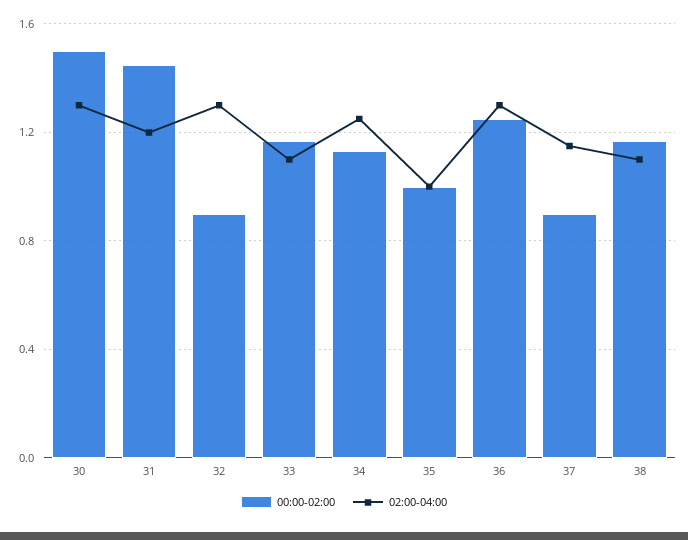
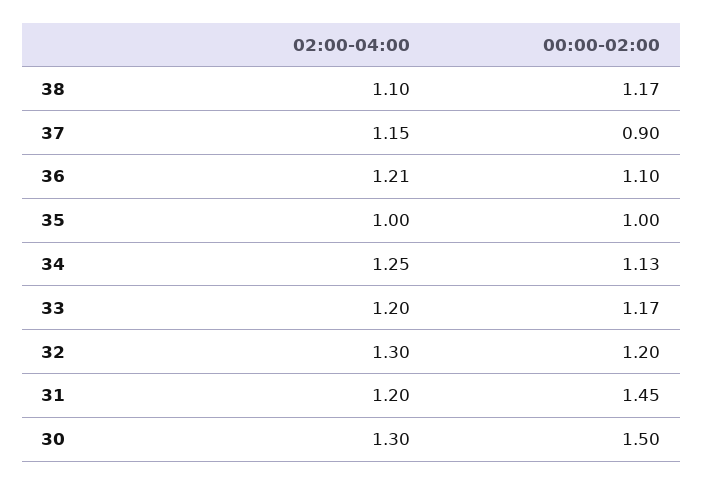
  {
    "00:00-02:00": {
      "30": 1.5,
      "31": 1.45,
-     "32": 0.9,
+     "32": 1.2,
      "33": 1.17,
      "34": 1.13,
      "35": 1,
-     "36": 1.25,
+     "36": 1.1,
      "37": 0.9,
      "38": 1.17
    },
    "02:00-04:00": {
      "30": 1.3,
      "31": 1.2,
      "32": 1.3,
-     "33": 1.1,
+     "33": 1.2,
      "34": 1.25,
      "35": 1,
-     "36": 1.3,
+     "36": 1.21,
      "37": 1.15,
      "38": 1.1
    }
  }

